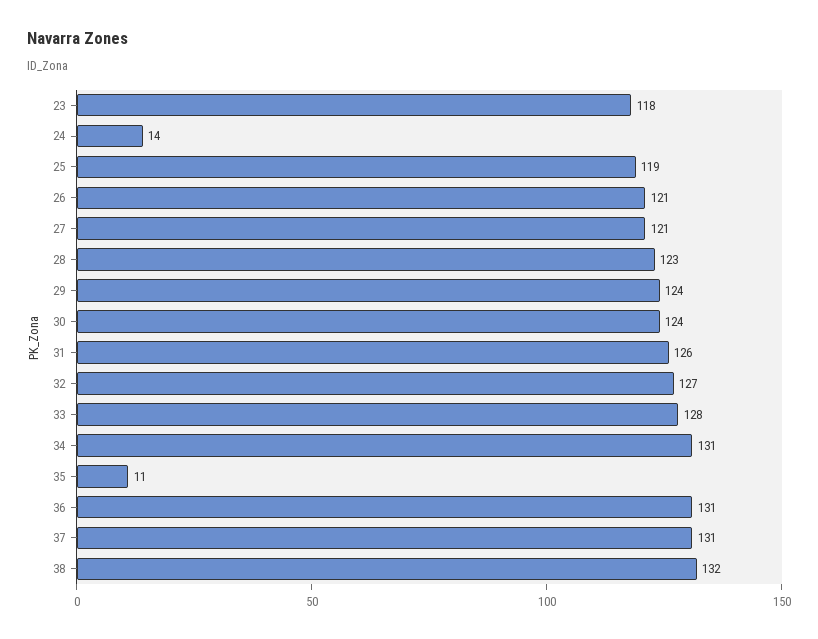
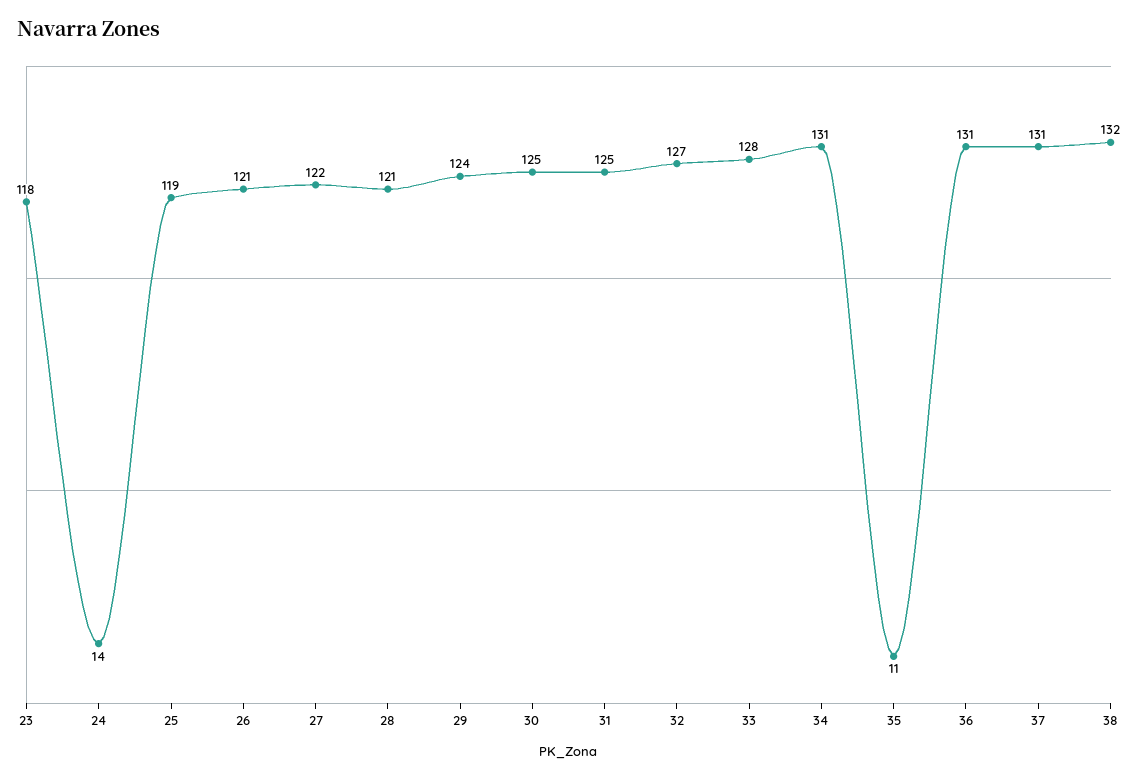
  {
    "23": 118,
    "24": 14,
    "25": 119,
    "26": 121,
-   "27": 121,
+   "27": 122,
-   "28": 123,
+   "28": 121,
    "29": 124,
-   "30": 124,
+   "30": 125,
-   "31": 126,
+   "31": 125,
    "32": 127,
    "33": 128,
    "34": 131,
    "35": 11,
    "36": 131,
    "37": 131,
    "38": 132
  }

